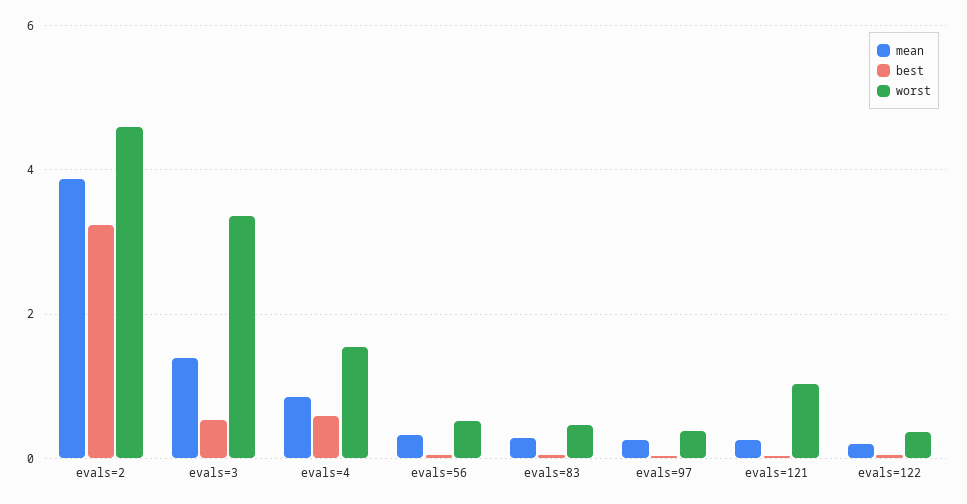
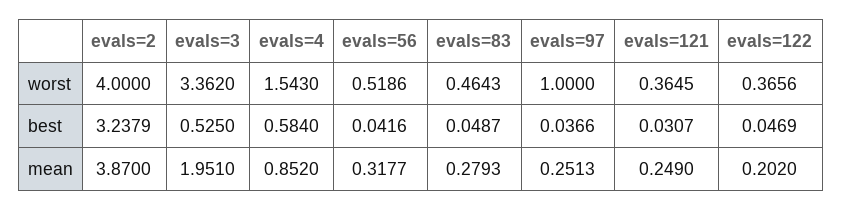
  {
    "mean": {
      "evals=2": 3.87,
-     "evals=3": 1.4,
+     "evals=3": 1.951,
      "evals=4": 0.852,
      "evals=56": 0.3177,
      "evals=83": 0.2793,
      "evals=97": 0.2513,
      "evals=121": 0.249,
      "evals=122": 0.202
    },
    "best": {
      "evals=2": 3.2379,
      "evals=3": 0.525,
      "evals=4": 0.584,
      "evals=56": 0.0416,
      "evals=83": 0.0487,
      "evals=97": 0.0366,
      "evals=121": 0.0307,
      "evals=122": 0.0469
    },
    "worst": {
-     "evals=2": 4.6,
+     "evals=2": 4,
      "evals=3": 3.362,
      "evals=4": 1.543,
      "evals=56": 0.5186,
      "evals=83": 0.4643,
-     "evals=97": 0.4,
+     "evals=97": 1,
-     "evals=121": 1,
+     "evals=121": 0.3645,
      "evals=122": 0.3656
    }
  }

